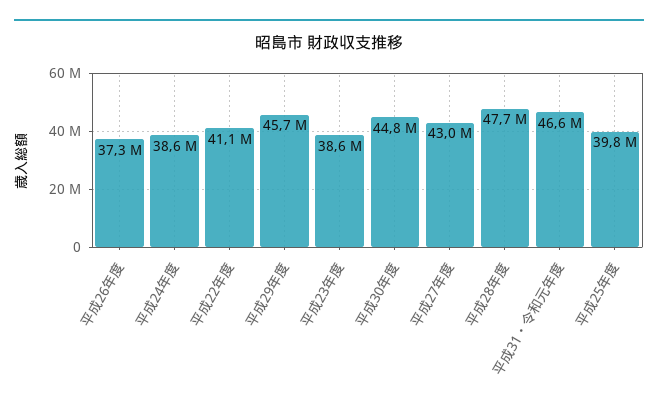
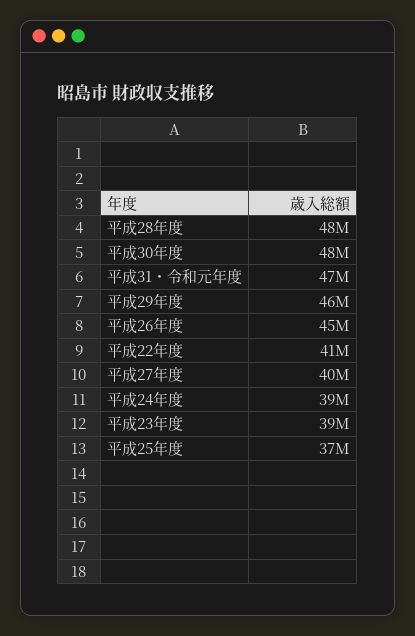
  {
-   "平成26年度": 37300000,
+   "平成26年度": 45000000,
    "平成24年度": 38600000,
    "平成22年度": 41100000,
    "平成29年度": 45700000,
    "平成23年度": 38600000,
-   "平成30年度": 44800000,
+   "平成30年度": 48000000,
-   "平成27年度": 43000000,
+   "平成27年度": 40000000,
    "平成28年度": 47700000,
    "平成31・令和元年度": 46600000,
-   "平成25年度": 39800000
+   "平成25年度": 37000000
  }

